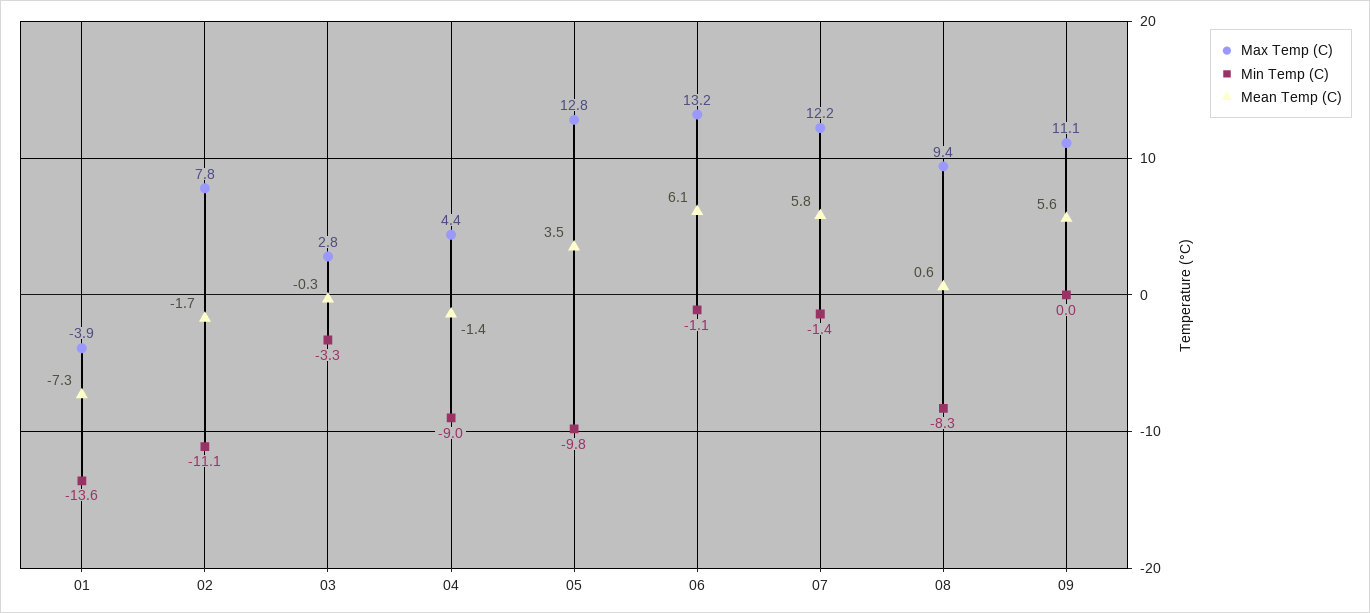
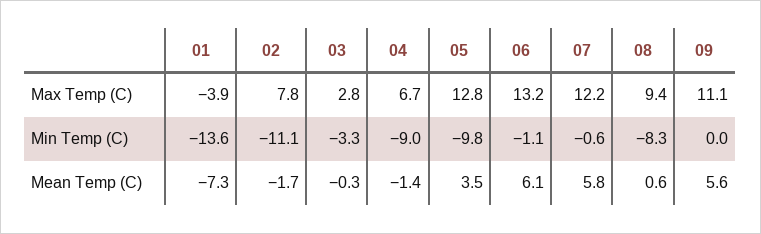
  {
    "Max Temp (C)": {
      "01": -3.9,
      "02": 7.8,
      "03": 2.8,
-     "04": 4.4,
+     "04": 6.7,
      "05": 12.8,
      "06": 13.2,
      "07": 12.2,
      "08": 9.4,
      "09": 11.1
    },
    "Min Temp (C)": {
      "01": -13.6,
      "02": -11.1,
      "03": -3.3,
      "04": -9,
      "05": -9.8,
      "06": -1.1,
-     "07": -1.4,
+     "07": -0.6,
      "08": -8.3,
      "09": 0
    },
    "Mean Temp (C)": {
      "01": -7.3,
      "02": -1.7,
      "03": -0.3,
      "04": -1.4,
      "05": 3.5,
      "06": 6.1,
      "07": 5.8,
      "08": 0.6,
      "09": 5.6
    }
  }

